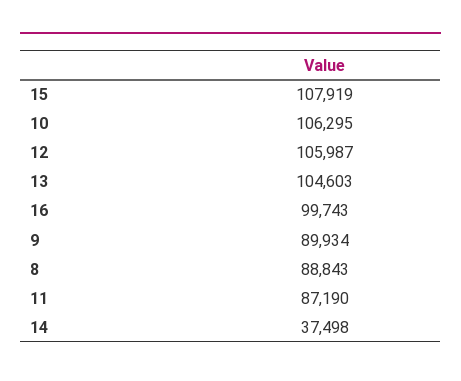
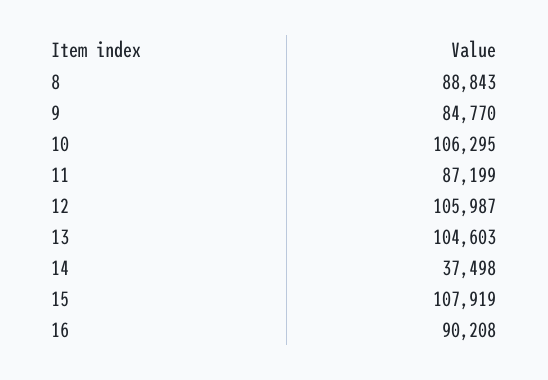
  {
    "15": 107919,
    "10": 106295,
    "12": 105987,
    "13": 104603,
-   "16": 99743,
+   "16": 90208,
-   "9": 89934,
+   "9": 84770,
    "8": 88843,
-   "11": 87190,
+   "11": 87199,
    "14": 37498
  }

